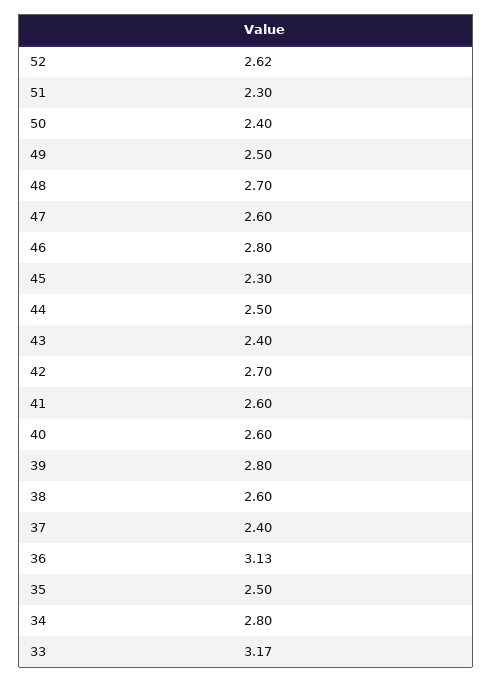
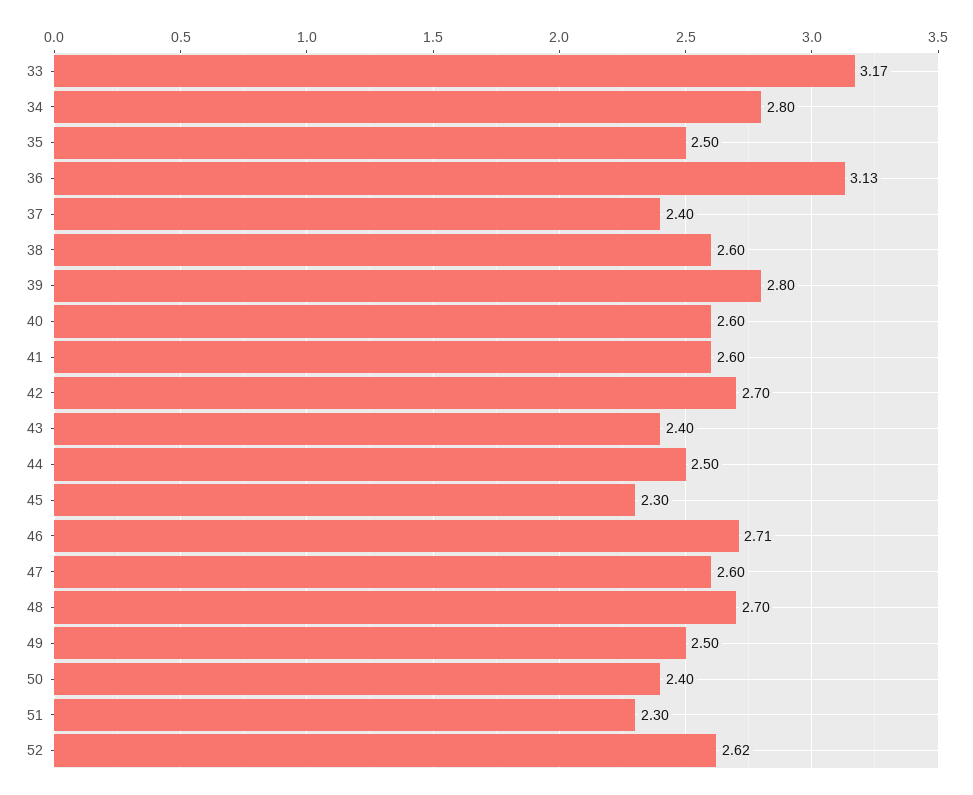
  {
    "52": 2.62,
    "51": 2.3,
    "50": 2.4,
    "49": 2.5,
    "48": 2.7,
    "47": 2.6,
-   "46": 2.8,
+   "46": 2.71,
    "45": 2.3,
    "44": 2.5,
    "43": 2.4,
    "42": 2.7,
    "41": 2.6,
    "40": 2.6,
    "39": 2.8,
    "38": 2.6,
    "37": 2.4,
    "36": 3.13,
    "35": 2.5,
    "34": 2.8,
    "33": 3.17
  }

